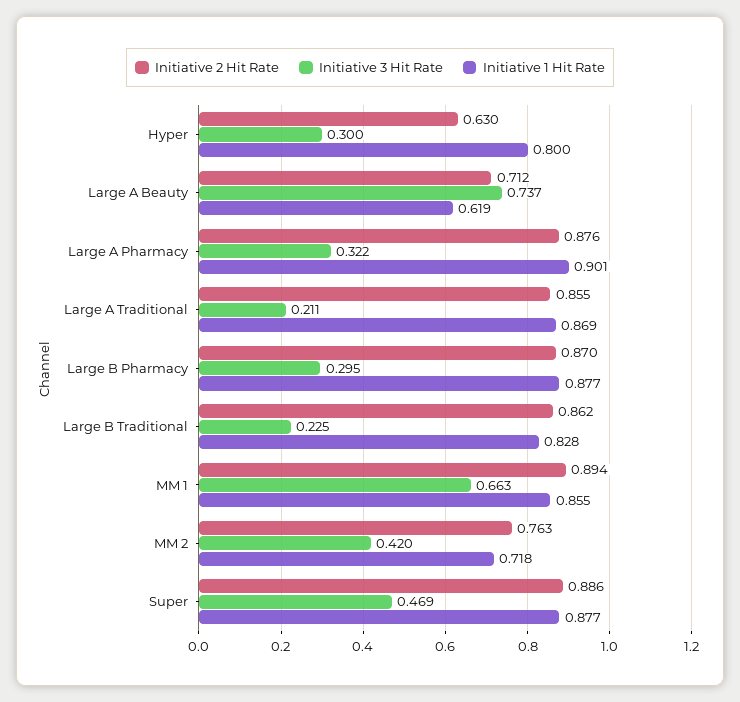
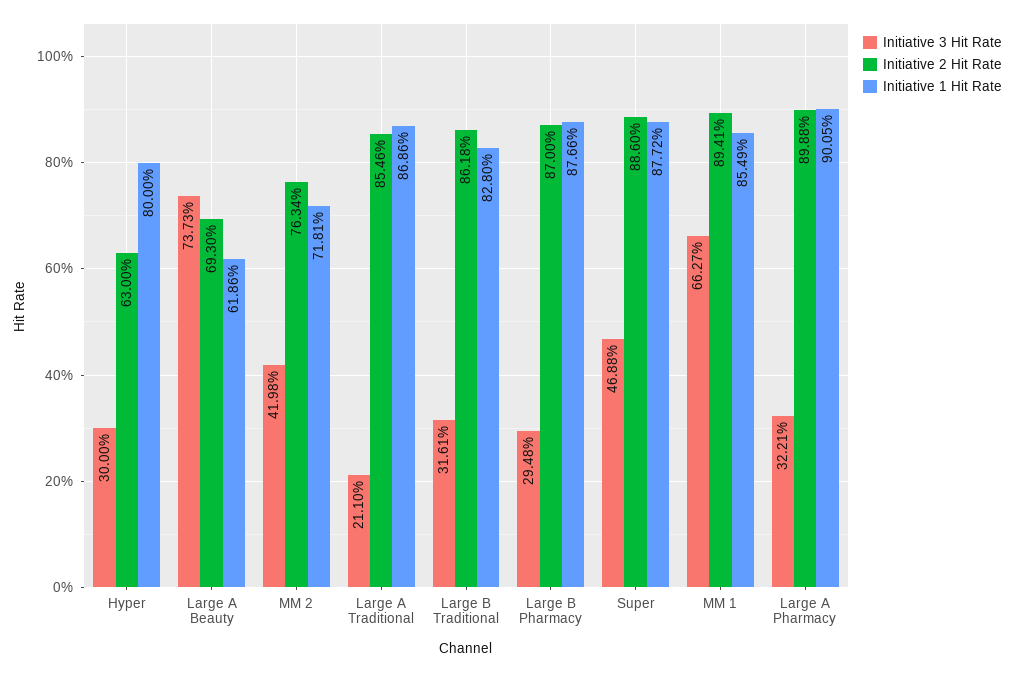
  {
    "Initiative 2 Hit Rate": {
      "Hyper": 0.63,
-     "Large A Beauty": 0.712,
+     "Large A Beauty": 0.693,
-     "Large A Pharmacy": 0.876,
+     "Large A Pharmacy": 0.8988,
      "Large A Traditional": 0.8546,
      "Large B Pharmacy": 0.87,
      "Large B Traditional": 0.8618,
      "MM 1": 0.8941,
      "MM 2": 0.7634,
      "Super": 0.886
    },
    "Initiative 3 Hit Rate": {
      "Hyper": 0.3,
      "Large A Beauty": 0.7373,
      "Large A Pharmacy": 0.3221,
      "Large A Traditional": 0.211,
      "Large B Pharmacy": 0.2948,
-     "Large B Traditional": 0.225,
+     "Large B Traditional": 0.3161,
      "MM 1": 0.6627,
      "MM 2": 0.4198,
      "Super": 0.4688
    },
    "Initiative 1 Hit Rate": {
      "Hyper": 0.8,
      "Large A Beauty": 0.6186,
      "Large A Pharmacy": 0.9005,
      "Large A Traditional": 0.8686,
      "Large B Pharmacy": 0.8766,
      "Large B Traditional": 0.828,
      "MM 1": 0.8549,
      "MM 2": 0.7181,
      "Super": 0.8772
    }
  }

